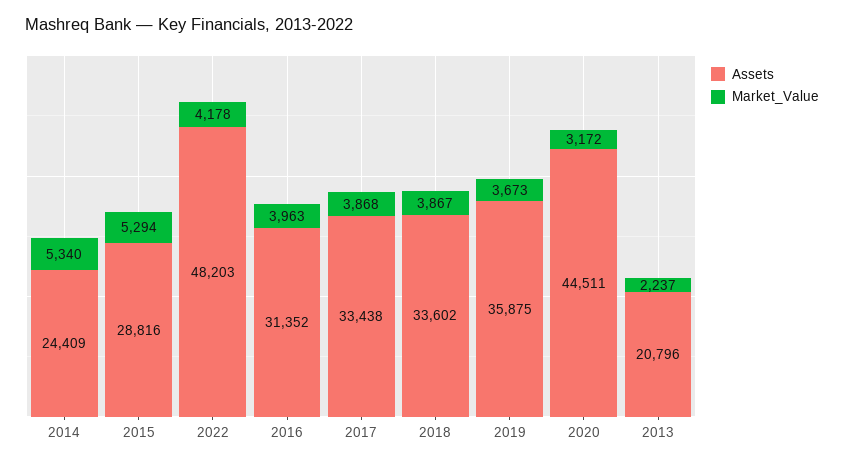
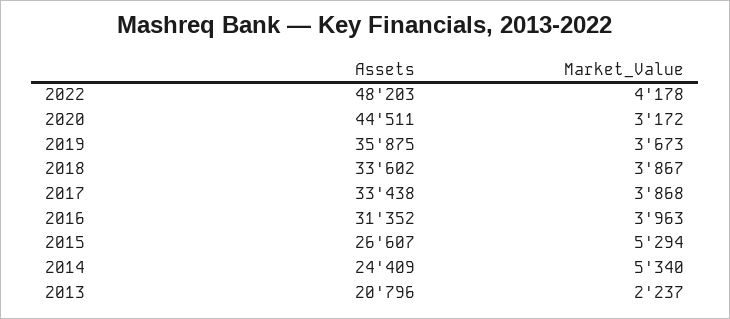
  {
    "Assets": {
      "2014": 24409,
-     "2015": 28816,
+     "2015": 26607,
      "2022": 48203,
      "2016": 31352,
      "2017": 33438,
      "2018": 33602,
      "2019": 35875,
      "2020": 44511,
      "2013": 20796
    },
    "Market_Value": {
      "2014": 5340,
      "2015": 5294,
      "2022": 4178,
      "2016": 3963,
      "2017": 3868,
      "2018": 3867,
      "2019": 3673,
      "2020": 3172,
      "2013": 2237
    }
  }

